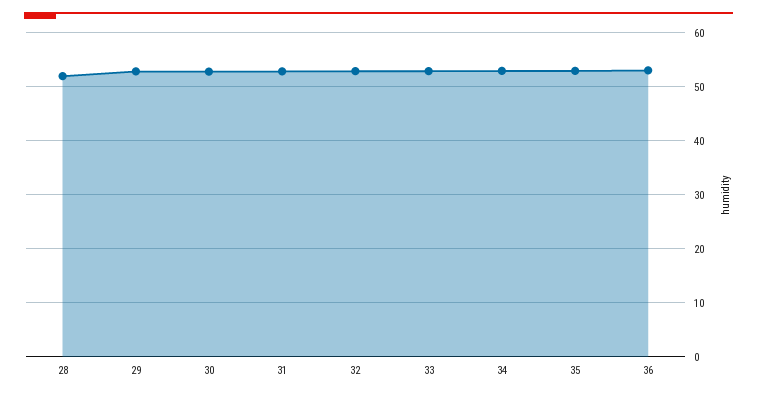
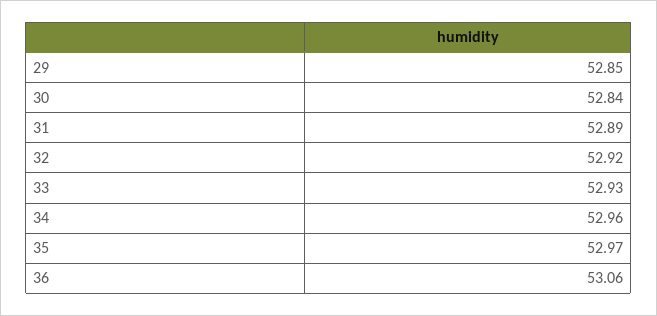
  {
-   "28": 52,
    "29": 52.85,
    "30": 52.84,
    "31": 52.89,
    "32": 52.92,
    "33": 52.93,
    "34": 52.96,
    "35": 52.97,
    "36": 53.06
  }

